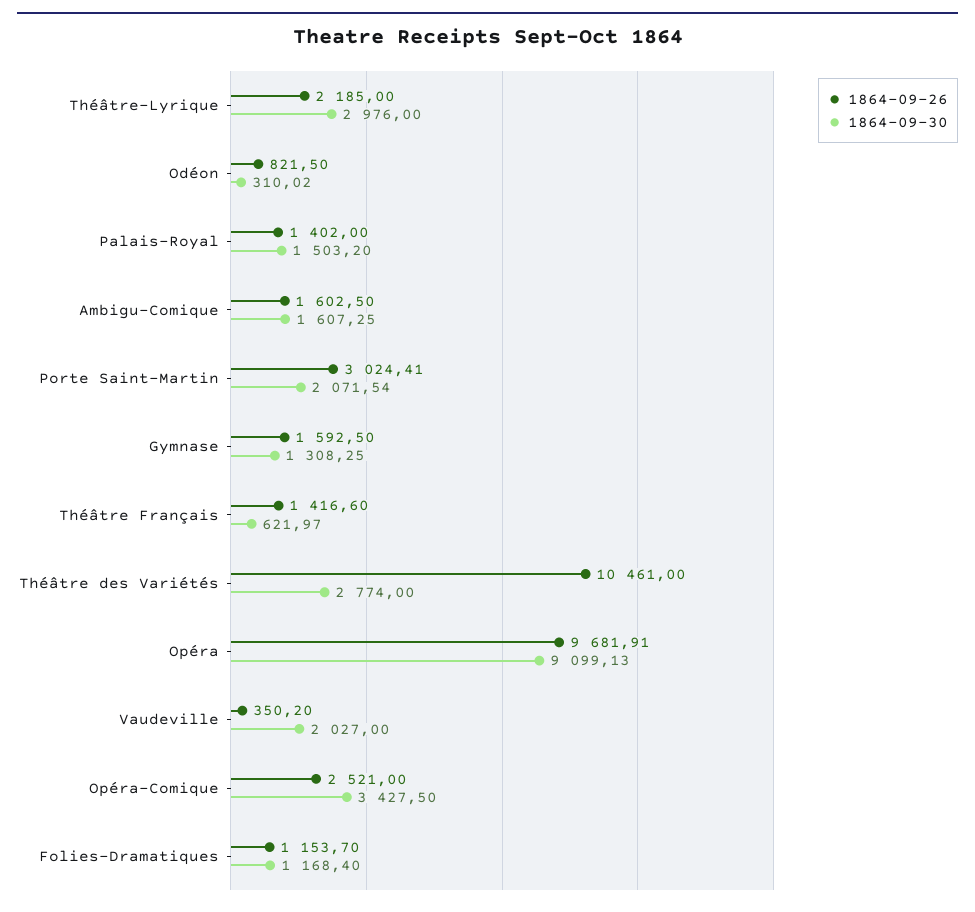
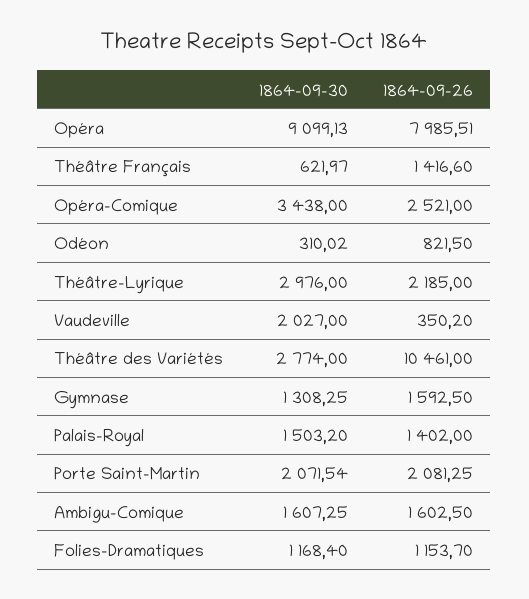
  {
    "1864-09-26": {
      "Théâtre-Lyrique": 2185,
      "Odéon": 821.5,
      "Palais-Royal": 1402,
      "Ambigu-Comique": 1602.5,
-     "Porte Saint-Martin": 3024.41,
+     "Porte Saint-Martin": 2081.25,
      "Gymnase": 1592.5,
      "Théâtre Français": 1416.6,
      "Théâtre des Variétés": 10461,
-     "Opéra": 9681.91,
+     "Opéra": 7985.51,
      "Vaudeville": 350.2,
      "Opéra-Comique": 2521,
      "Folies-Dramatiques": 1153.7
    },
    "1864-09-30": {
      "Théâtre-Lyrique": 2976,
      "Odéon": 310.02,
      "Palais-Royal": 1503.2,
      "Ambigu-Comique": 1607.25,
      "Porte Saint-Martin": 2071.54,
      "Gymnase": 1308.25,
      "Théâtre Français": 621.97,
      "Théâtre des Variétés": 2774,
      "Opéra": 9099.13,
      "Vaudeville": 2027,
-     "Opéra-Comique": 3427.5,
+     "Opéra-Comique": 3438,
      "Folies-Dramatiques": 1168.4
    }
  }

